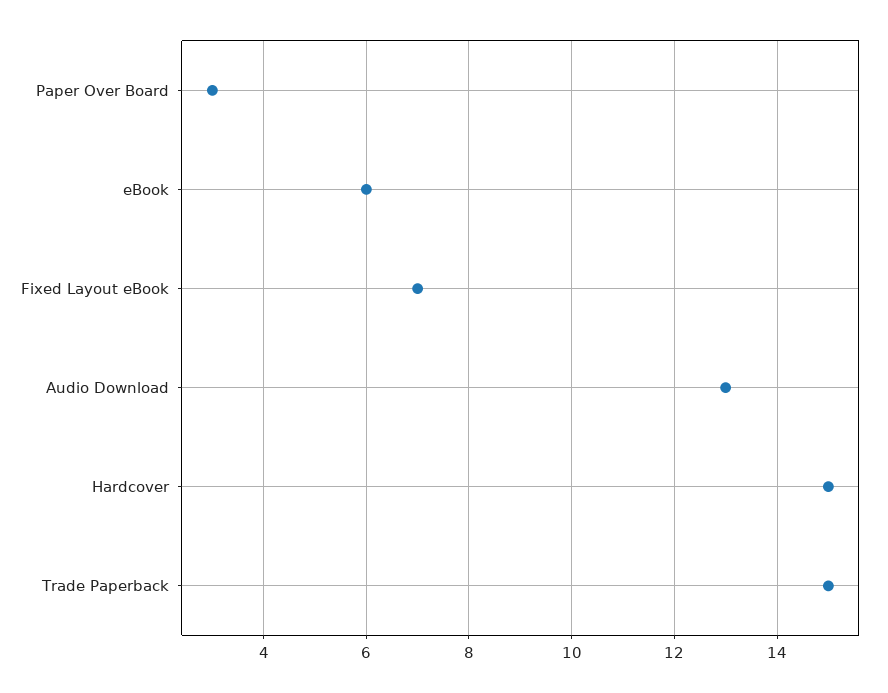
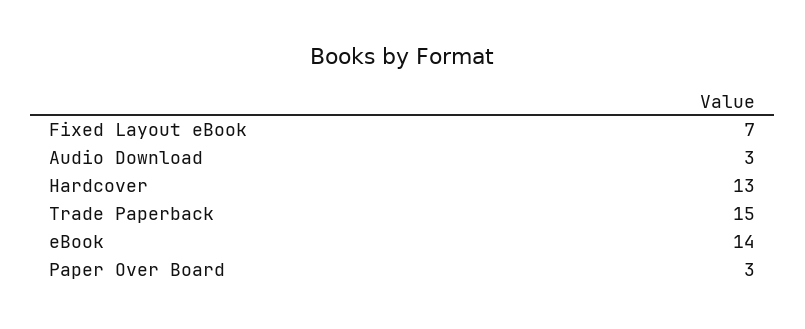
  {
    "Paper Over Board": 3,
-   "eBook": 6,
+   "eBook": 14,
    "Fixed Layout eBook": 7,
-   "Audio Download": 13,
+   "Audio Download": 3,
-   "Hardcover": 15,
+   "Hardcover": 13,
    "Trade Paperback": 15
  }

